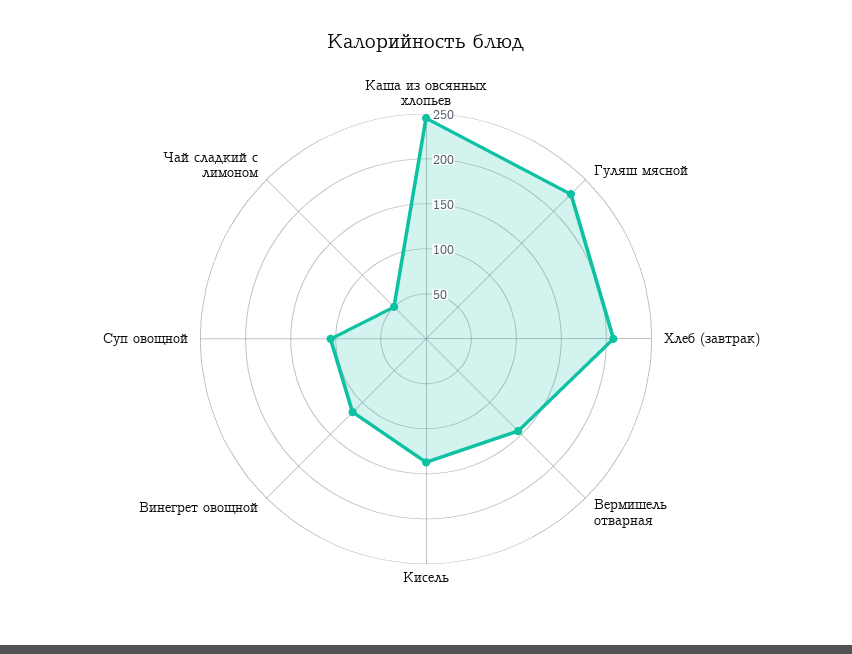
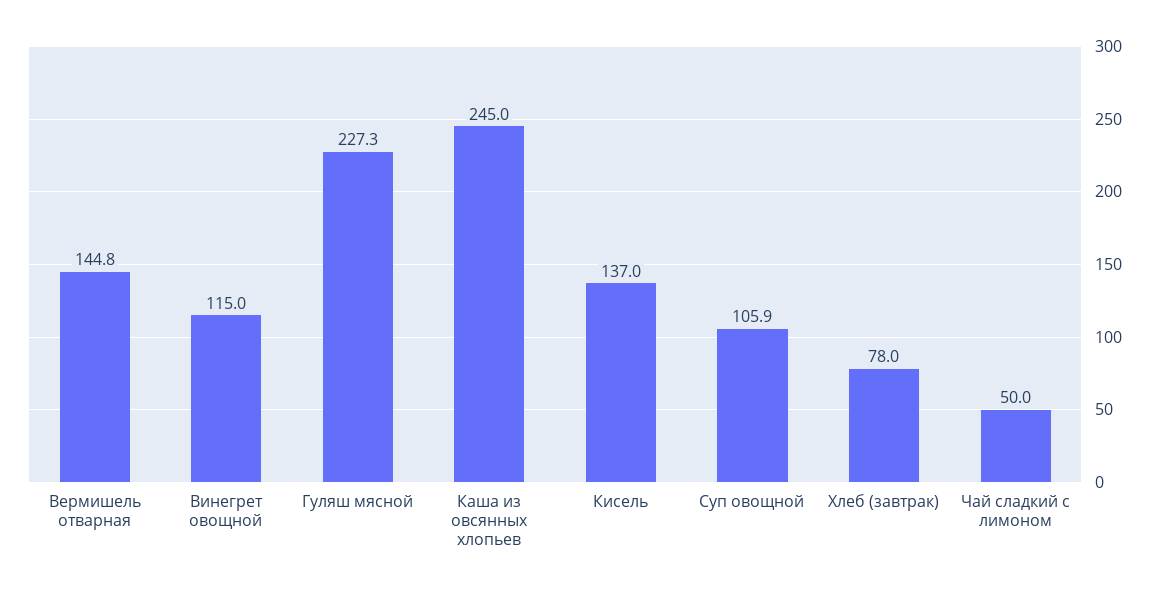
  {
    "Каша из овсянных хлопьев": 245,
    "Гуляш мясной": 227.3,
-   "Хлеб (завтрак)": 210,
+   "Хлеб (завтрак)": 78,
    "Вермишель отварная": 144.8,
    "Кисель": 137,
    "Винегрет овощной": 115,
    "Суп овощной": 105.9,
    "Чай сладкий с лимоном": 50
  }

